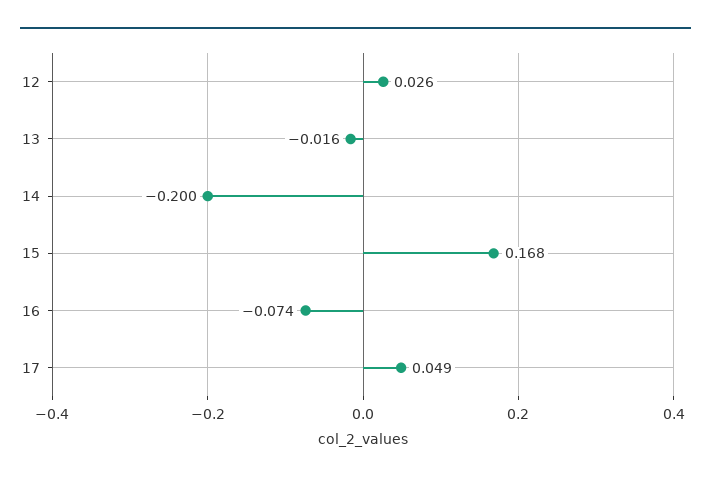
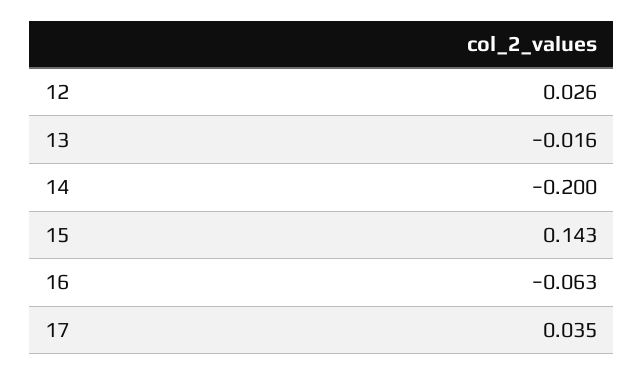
  {
    "12": 0.026,
    "13": -0.016,
    "14": -0.2,
-   "15": 0.168,
+   "15": 0.143,
-   "16": -0.074,
+   "16": -0.063,
-   "17": 0.049
+   "17": 0.035
  }

